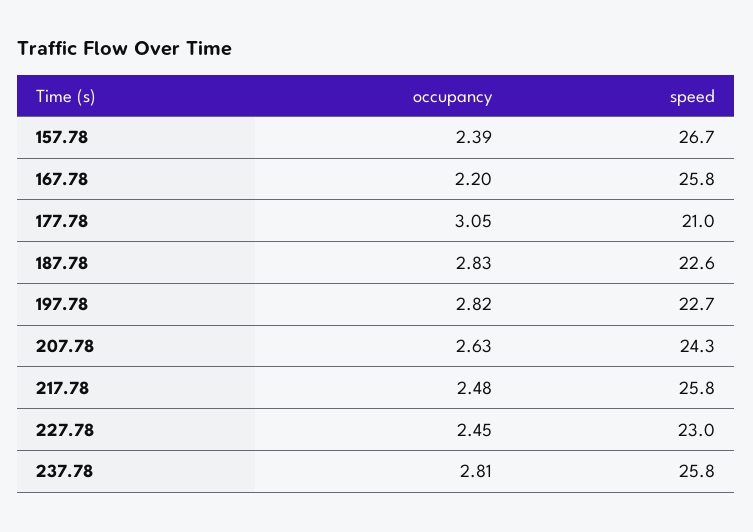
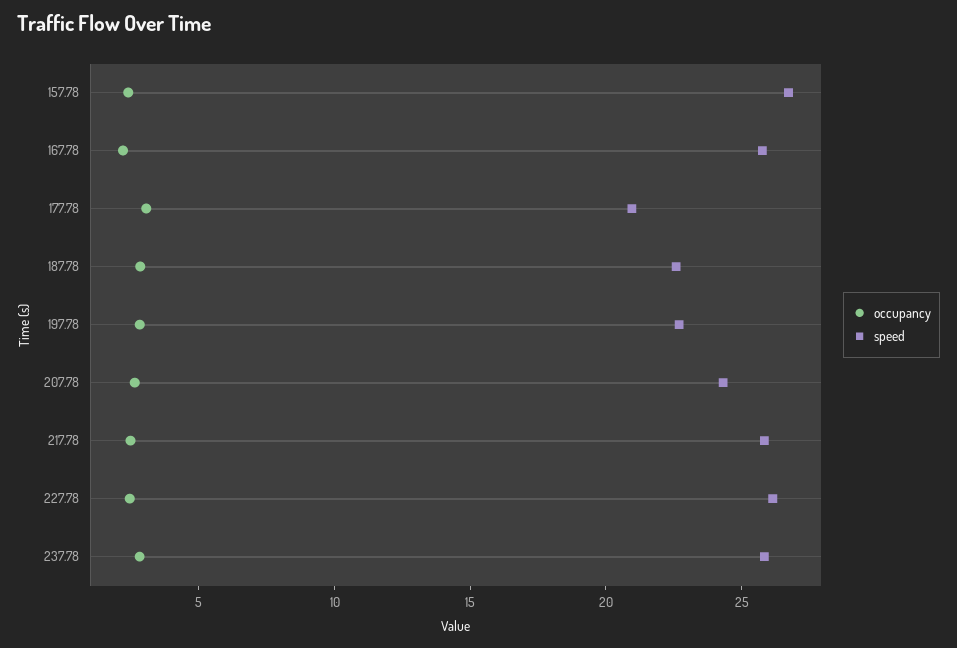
  {
    "occupancy": {
      "157.78": 2.39,
      "167.78": 2.2,
      "177.78": 3.05,
      "187.78": 2.83,
      "197.78": 2.82,
      "207.78": 2.63,
      "217.78": 2.48,
      "227.78": 2.45,
      "237.78": 2.81
    },
    "speed": {
      "157.78": 26.7,
      "167.78": 25.8,
      "177.78": 21,
      "187.78": 22.6,
      "197.78": 22.7,
      "207.78": 24.3,
      "217.78": 25.8,
-     "227.78": 23,
+     "227.78": 26,
      "237.78": 25.8
    }
  }

